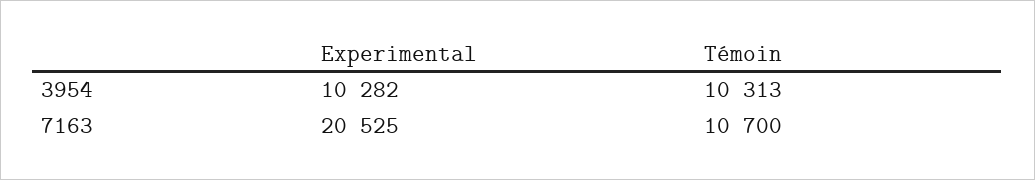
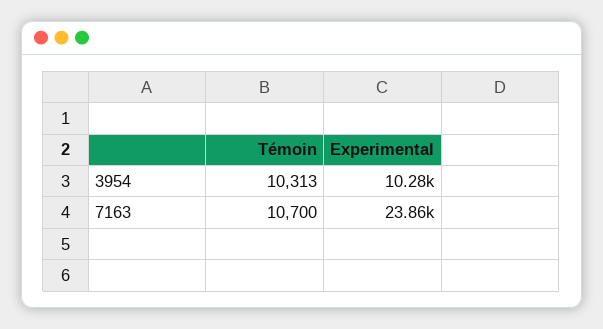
  {
    "Experimental": {
      "3954": 10282,
-     "7163": 20525
+     "7163": 23860
    },
    "Témoin": {
      "3954": 10313,
      "7163": 10700
    }
  }

